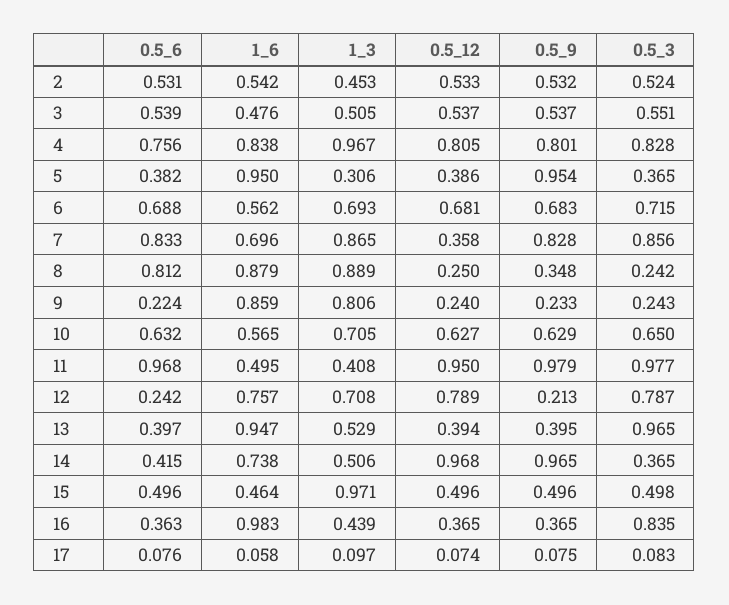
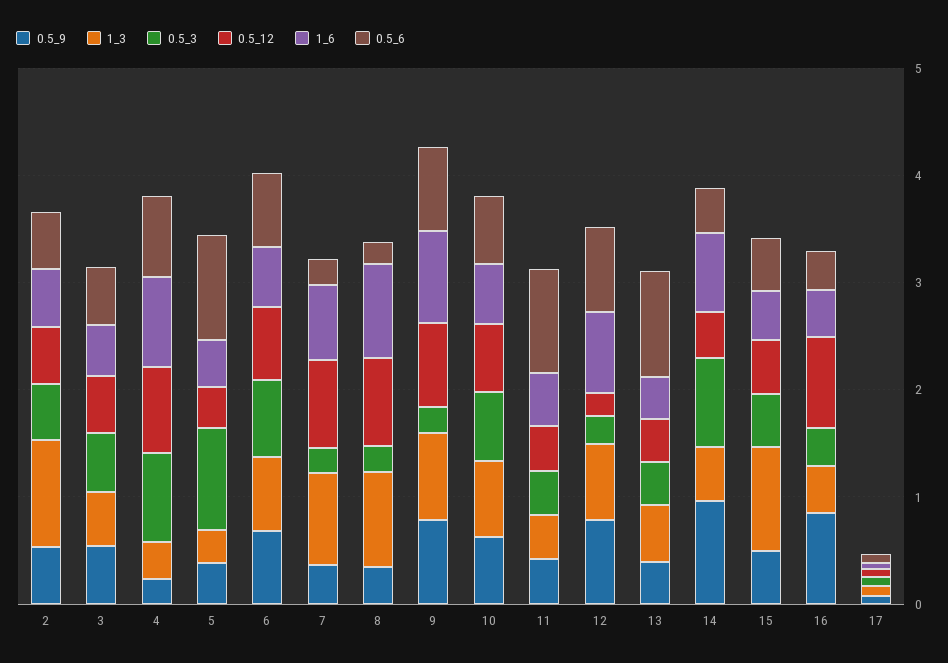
  {
    "0.5_6": {
      "2": 0.531,
      "3": 0.539,
      "4": 0.756,
-     "5": 0.382,
+     "5": 1,
      "6": 0.688,
-     "7": 0.833,
+     "7": 0.2,
-     "8": 0.812,
+     "8": 0.2,
-     "9": 0.224,
+     "9": 0.8,
      "10": 0.632,
      "11": 0.968,
-     "12": 0.242,
+     "12": 0.8,
-     "13": 0.397,
+     "13": 1,
      "14": 0.415,
      "15": 0.496,
      "16": 0.363,
      "17": 0.076
    },
    "1_6": {
      "2": 0.542,
      "3": 0.476,
      "4": 0.838,
-     "5": 0.95,
+     "5": 0.4,
      "6": 0.562,
      "7": 0.696,
      "8": 0.879,
      "9": 0.859,
      "10": 0.565,
      "11": 0.495,
      "12": 0.757,
-     "13": 0.947,
+     "13": 0.4,
      "14": 0.738,
      "15": 0.464,
-     "16": 0.983,
+     "16": 0.4,
      "17": 0.058
    },
    "1_3": {
-     "2": 0.453,
+     "2": 1,
      "3": 0.505,
-     "4": 0.967,
+     "4": 0.4,
      "5": 0.306,
      "6": 0.693,
      "7": 0.865,
      "8": 0.889,
      "9": 0.806,
      "10": 0.705,
      "11": 0.408,
      "12": 0.708,
      "13": 0.529,
      "14": 0.506,
      "15": 0.971,
      "16": 0.439,
      "17": 0.097
    },
    "0.5_12": {
      "2": 0.533,
      "3": 0.537,
      "4": 0.805,
      "5": 0.386,
      "6": 0.681,
-     "7": 0.358,
+     "7": 0.8,
-     "8": 0.25,
+     "8": 0.8,
-     "9": 0.24,
+     "9": 0.8,
      "10": 0.627,
-     "11": 0.95,
+     "11": 0.4,
-     "12": 0.789,
+     "12": 0.2,
      "13": 0.394,
-     "14": 0.968,
+     "14": 0.4,
      "15": 0.496,
-     "16": 0.365,
+     "16": 0.8,
      "17": 0.074
    },
    "0.5_9": {
      "2": 0.532,
      "3": 0.537,
-     "4": 0.801,
+     "4": 0.2,
-     "5": 0.954,
+     "5": 0.4,
      "6": 0.683,
-     "7": 0.828,
+     "7": 0.4,
      "8": 0.348,
-     "9": 0.233,
+     "9": 0.8,
      "10": 0.629,
-     "11": 0.979,
+     "11": 0.4,
-     "12": 0.213,
+     "12": 0.8,
      "13": 0.395,
      "14": 0.965,
      "15": 0.496,
-     "16": 0.365,
+     "16": 0.8,
      "17": 0.075
    },
    "0.5_3": {
      "2": 0.524,
      "3": 0.551,
      "4": 0.828,
-     "5": 0.365,
+     "5": 1,
      "6": 0.715,
-     "7": 0.856,
+     "7": 0.2,
      "8": 0.242,
      "9": 0.243,
      "10": 0.65,
-     "11": 0.977,
+     "11": 0.4,
-     "12": 0.787,
+     "12": 0.2,
-     "13": 0.965,
+     "13": 0.4,
-     "14": 0.365,
+     "14": 0.8,
      "15": 0.498,
-     "16": 0.835,
+     "16": 0.4,
      "17": 0.083
    }
  }

